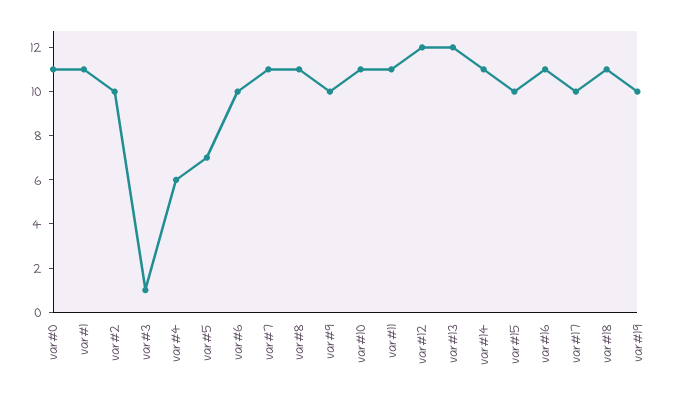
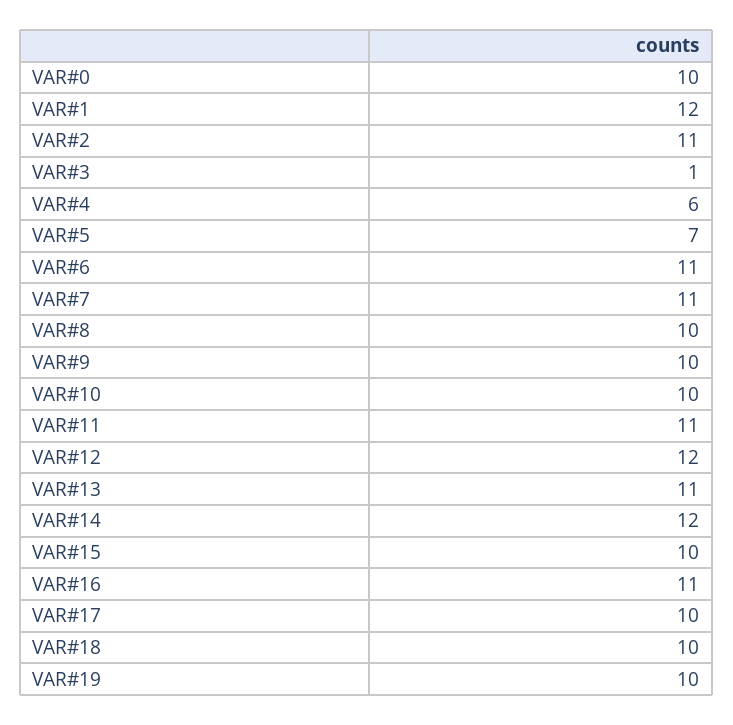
  {
-   "var#0": 11,
+   "var#0": 10,
-   "var#1": 11,
+   "var#1": 12,
-   "var#2": 10,
+   "var#2": 11,
    "var#3": 1,
    "var#4": 6,
    "var#5": 7,
-   "var#6": 10,
+   "var#6": 11,
    "var#7": 11,
-   "var#8": 11,
+   "var#8": 10,
    "var#9": 10,
-   "var#10": 11,
+   "var#10": 10,
    "var#11": 11,
    "var#12": 12,
-   "var#13": 12,
+   "var#13": 11,
-   "var#14": 11,
+   "var#14": 12,
    "var#15": 10,
    "var#16": 11,
    "var#17": 10,
-   "var#18": 11,
+   "var#18": 10,
    "var#19": 10
  }

